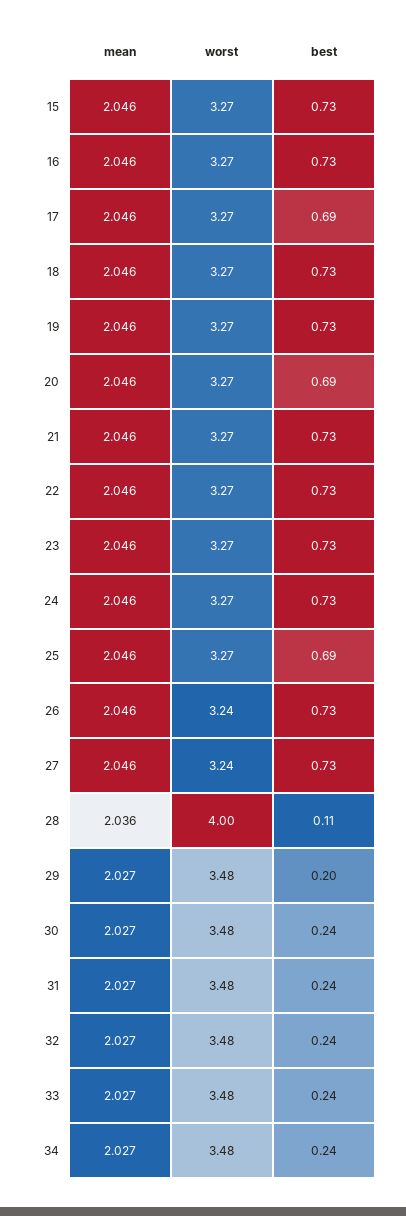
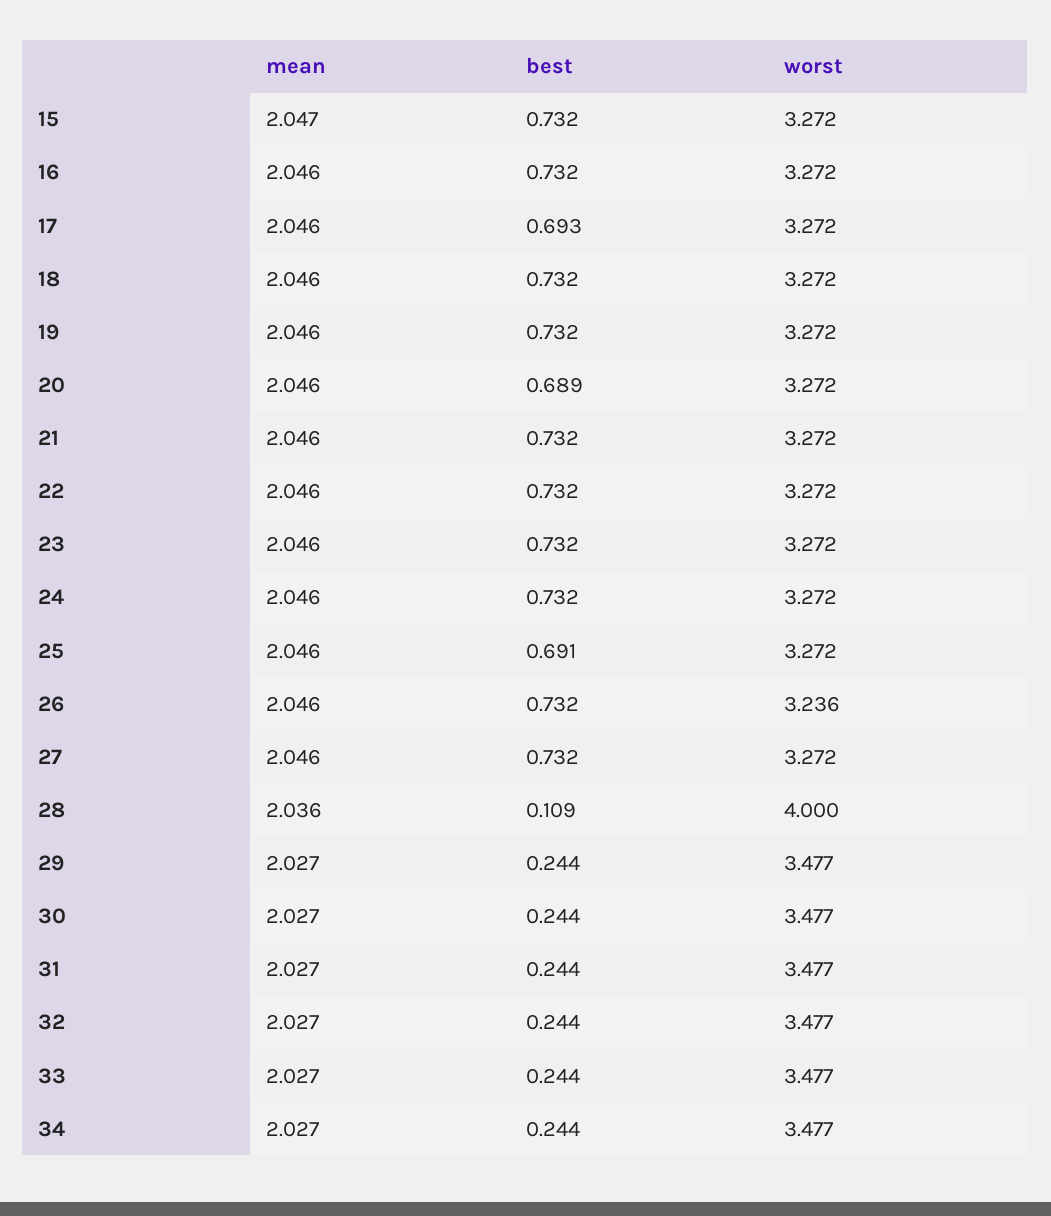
  {
    "mean": {
-     "15": 2.046,
+     "15": 2.047,
      "16": 2.046,
      "17": 2.046,
      "18": 2.046,
      "19": 2.046,
      "20": 2.046,
      "21": 2.046,
      "22": 2.046,
      "23": 2.046,
      "24": 2.046,
      "25": 2.046,
      "26": 2.046,
      "27": 2.046,
      "28": 2.036,
      "29": 2.027,
      "30": 2.027,
      "31": 2.027,
      "32": 2.027,
      "33": 2.027,
      "34": 2.027
    },
    "worst": {
      "15": 3.272,
      "16": 3.272,
      "17": 3.272,
      "18": 3.272,
      "19": 3.272,
      "20": 3.272,
      "21": 3.272,
      "22": 3.272,
      "23": 3.272,
      "24": 3.272,
      "25": 3.272,
      "26": 3.236,
-     "27": 3.24,
+     "27": 3.272,
      "28": 4,
      "29": 3.477,
      "30": 3.477,
      "31": 3.477,
      "32": 3.477,
      "33": 3.477,
      "34": 3.477
    },
    "best": {
      "15": 0.732,
      "16": 0.732,
      "17": 0.693,
      "18": 0.732,
      "19": 0.732,
      "20": 0.689,
      "21": 0.732,
      "22": 0.732,
      "23": 0.732,
      "24": 0.732,
      "25": 0.691,
      "26": 0.732,
      "27": 0.732,
      "28": 0.109,
-     "29": 0.2,
+     "29": 0.244,
      "30": 0.244,
      "31": 0.244,
      "32": 0.244,
      "33": 0.244,
      "34": 0.244
    }
  }

